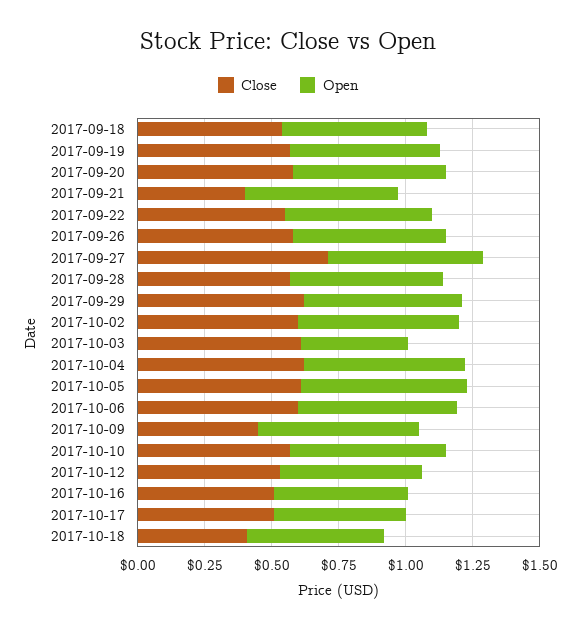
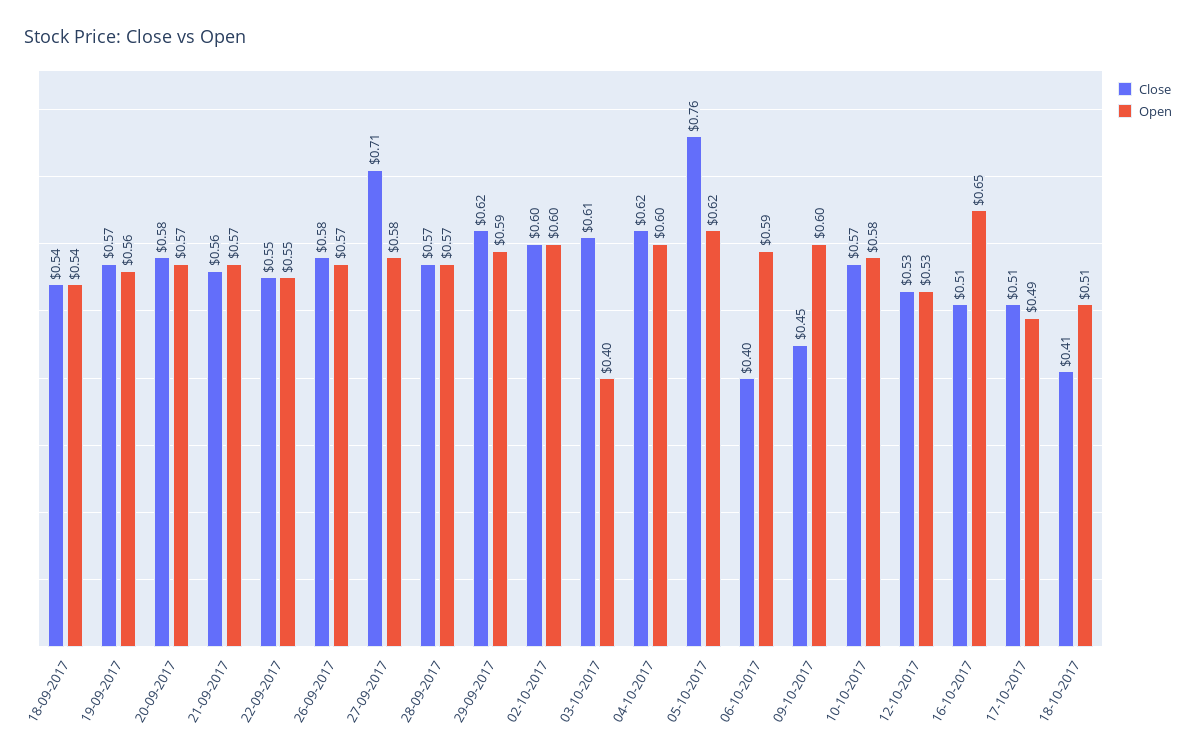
  {
    "Close": {
      "2017-09-18": 0.54,
      "2017-09-19": 0.57,
      "2017-09-20": 0.58,
-     "2017-09-21": 0.4,
+     "2017-09-21": 0.56,
      "2017-09-22": 0.55,
      "2017-09-26": 0.58,
      "2017-09-27": 0.71,
      "2017-09-28": 0.57,
      "2017-09-29": 0.62,
      "2017-10-02": 0.6,
      "2017-10-03": 0.61,
      "2017-10-04": 0.62,
-     "2017-10-05": 0.6,
+     "2017-10-05": 0.76,
-     "2017-10-06": 0.6,
+     "2017-10-06": 0.4,
      "2017-10-09": 0.45,
      "2017-10-10": 0.57,
      "2017-10-12": 0.53,
      "2017-10-16": 0.51,
      "2017-10-17": 0.51,
      "2017-10-18": 0.41
    },
    "Open": {
      "2017-09-18": 0.54,
      "2017-09-19": 0.56,
      "2017-09-20": 0.57,
      "2017-09-21": 0.57,
      "2017-09-22": 0.55,
      "2017-09-26": 0.57,
      "2017-09-27": 0.58,
      "2017-09-28": 0.57,
      "2017-09-29": 0.59,
      "2017-10-02": 0.6,
      "2017-10-03": 0.4,
      "2017-10-04": 0.6,
      "2017-10-05": 0.62,
      "2017-10-06": 0.59,
      "2017-10-09": 0.6,
      "2017-10-10": 0.58,
      "2017-10-12": 0.53,
-     "2017-10-16": 0.5,
+     "2017-10-16": 0.65,
      "2017-10-17": 0.49,
      "2017-10-18": 0.51
    }
  }

